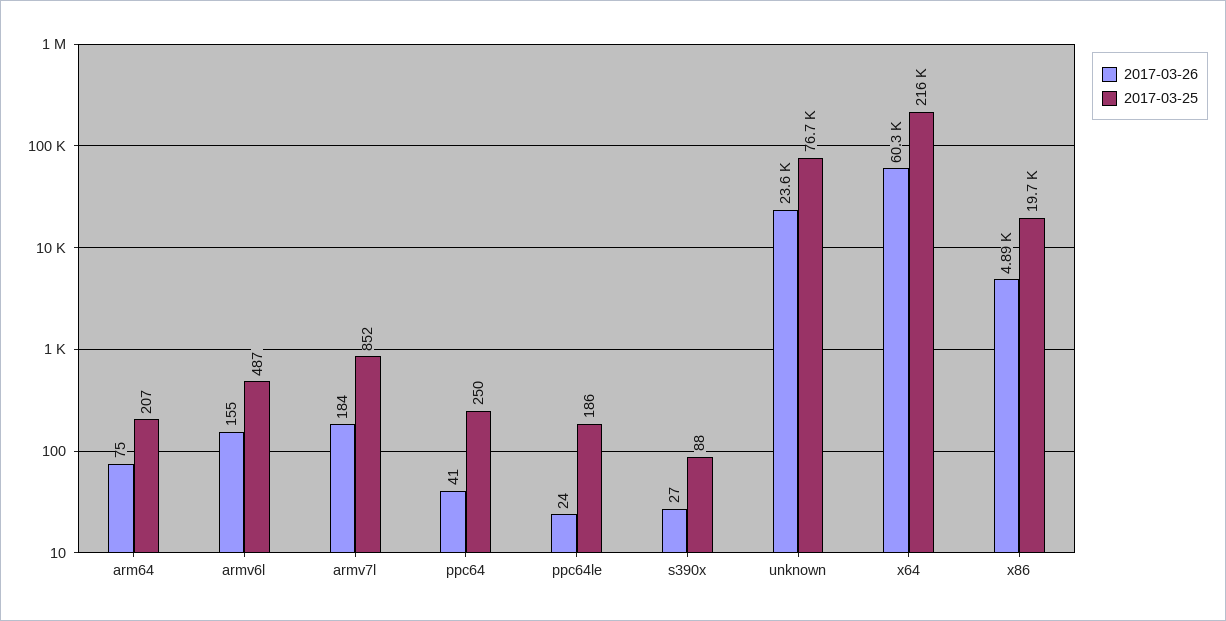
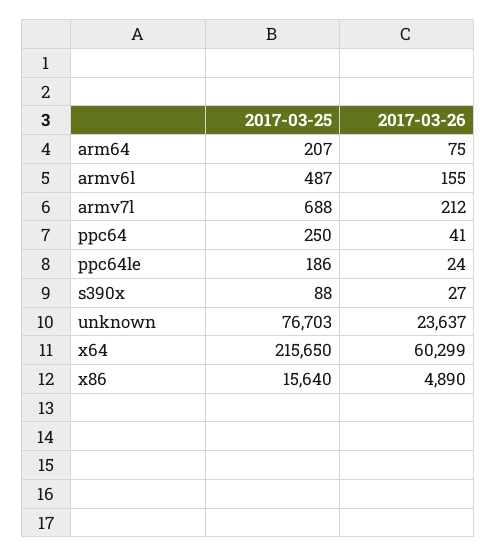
  {
    "2017-03-26": {
      "arm64": 75,
      "armv6l": 155,
-     "armv7l": 184,
+     "armv7l": 212,
      "ppc64": 41,
      "ppc64le": 24,
      "s390x": 27,
      "unknown": 23637,
      "x64": 60299,
      "x86": 4890
    },
    "2017-03-25": {
      "arm64": 207,
      "armv6l": 487,
-     "armv7l": 852,
+     "armv7l": 688,
      "ppc64": 250,
      "ppc64le": 186,
      "s390x": 88,
      "unknown": 76703,
      "x64": 215650,
-     "x86": 19700
+     "x86": 15640
    }
  }

